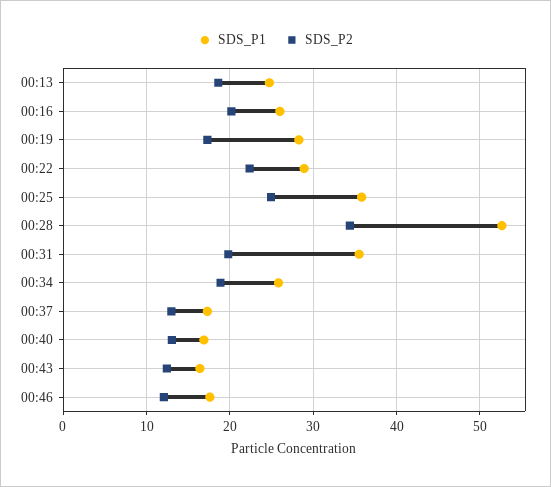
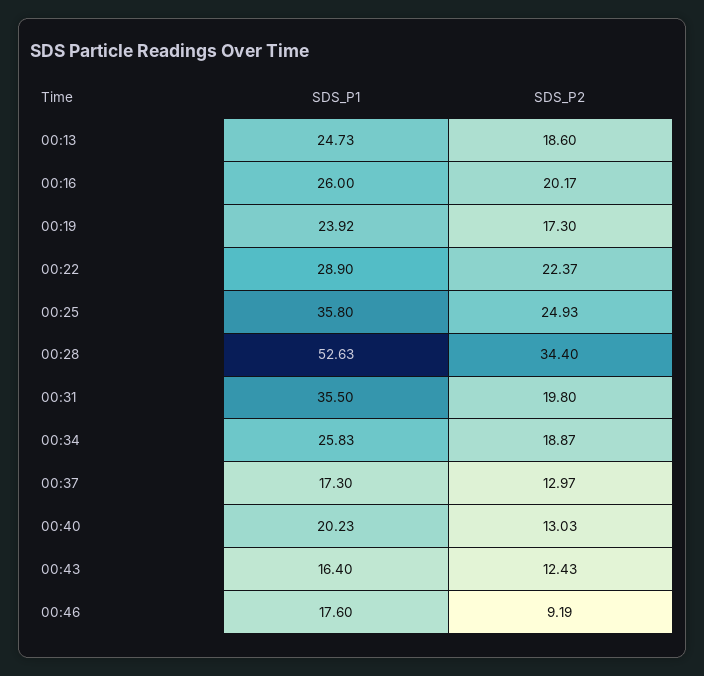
  {
    "SDS_P1": {
      "00:13": 24.73,
      "00:16": 26,
-     "00:19": 28,
+     "00:19": 23.92,
      "00:22": 28.9,
      "00:25": 35.8,
      "00:28": 52.63,
      "00:31": 35.5,
      "00:34": 25.83,
      "00:37": 17.3,
-     "00:40": 17,
+     "00:40": 20.23,
      "00:43": 16.4,
      "00:46": 17.6
    },
    "SDS_P2": {
      "00:13": 18.6,
      "00:16": 20.17,
      "00:19": 17.3,
      "00:22": 22.37,
      "00:25": 24.93,
      "00:28": 34.4,
      "00:31": 19.8,
      "00:34": 18.87,
      "00:37": 12.97,
      "00:40": 13.03,
      "00:43": 12.43,
-     "00:46": 12
+     "00:46": 9.19
    }
  }

